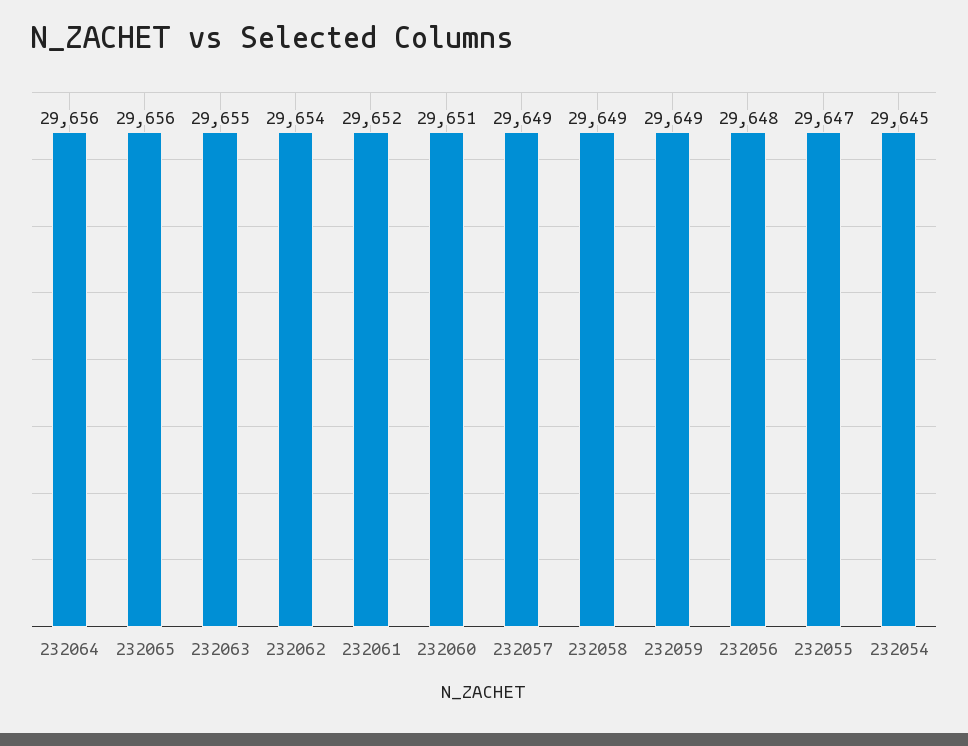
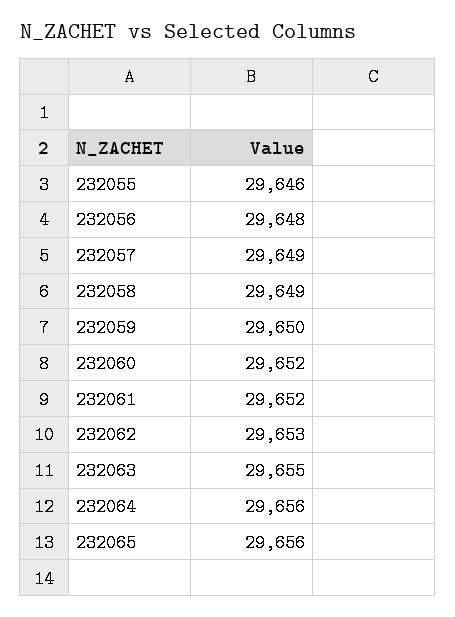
  {
    "232064": 29656,
    "232065": 29656,
    "232063": 29655,
-   "232062": 29654,
+   "232062": 29653,
    "232061": 29652,
-   "232060": 29651,
+   "232060": 29652,
    "232057": 29649,
    "232058": 29649,
-   "232059": 29649,
+   "232059": 29650,
    "232056": 29648,
-   "232055": 29647,
+   "232055": 29646
-   "232054": 29645
  }

